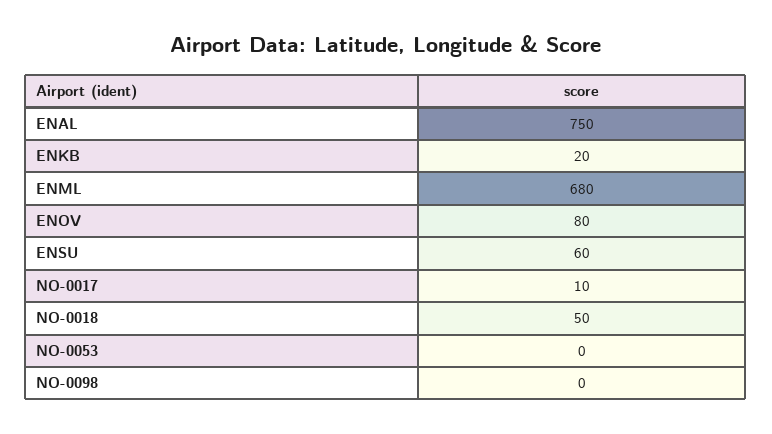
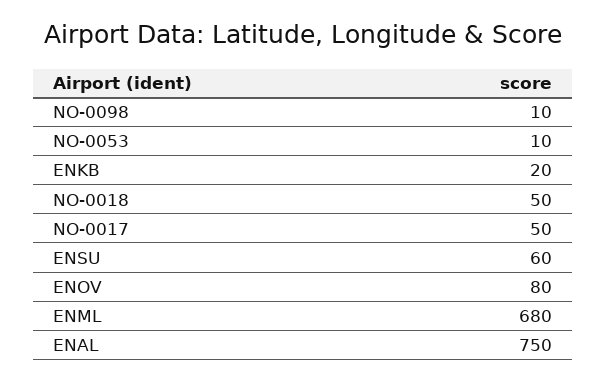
  {
    "ENAL": 750,
    "ENKB": 20,
    "ENML": 680,
    "ENOV": 80,
    "ENSU": 60,
-   "NO-0017": 10,
+   "NO-0017": 50,
    "NO-0018": 50,
-   "NO-0053": 0,
+   "NO-0053": 10,
-   "NO-0098": 0
+   "NO-0098": 10
  }

